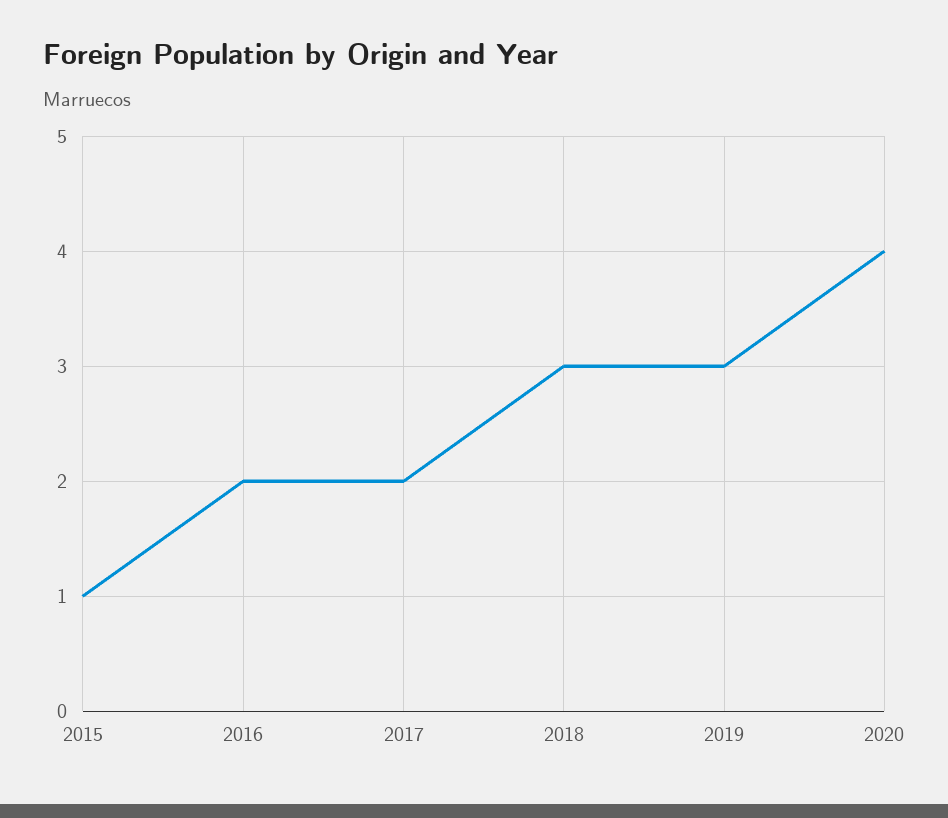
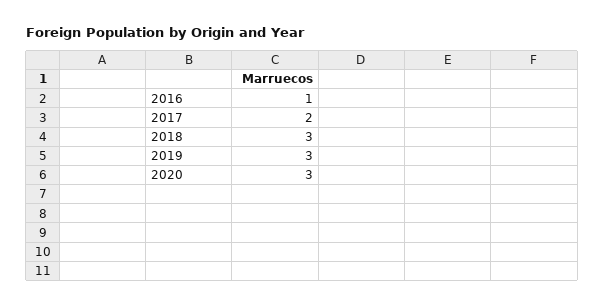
  {
-   "2015": 1,
-   "2016": 2,
+   "2016": 1,
    "2017": 2,
    "2018": 3,
    "2019": 3,
-   "2020": 4
+   "2020": 3
  }

